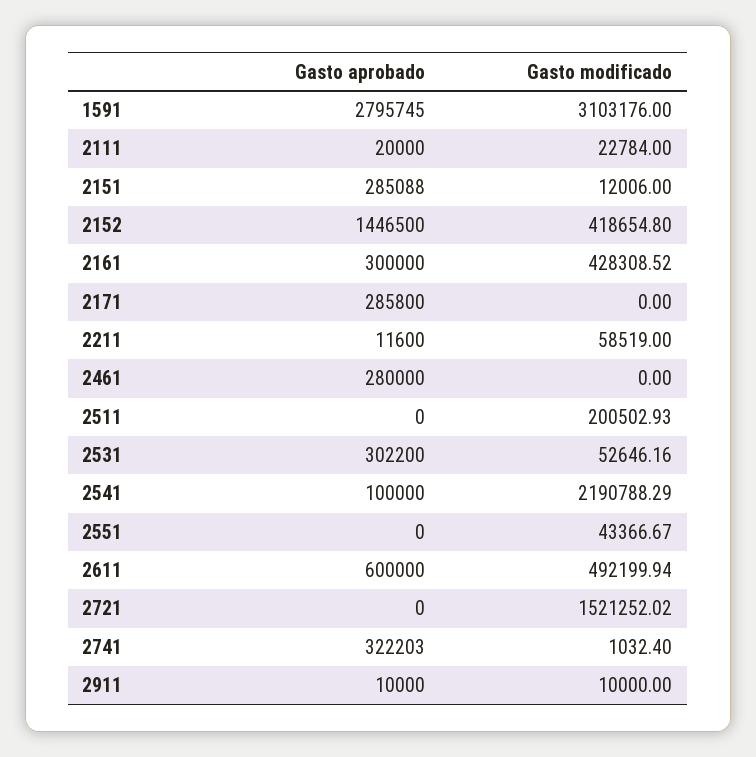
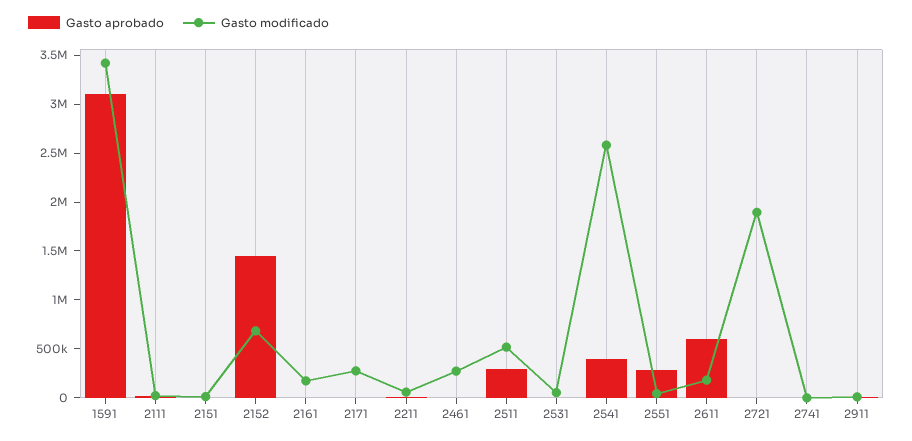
  {
    "Gasto aprobado": {
-     "1591": 2795745,
+     "1591": 3100000,
      "2111": 20000,
-     "2151": 285088,
+     "2151": 0,
      "2152": 1446500,
-     "2161": 300000,
+     "2161": 0,
-     "2171": 285800,
+     "2171": 0,
      "2211": 11600,
-     "2461": 280000,
+     "2461": 0,
-     "2511": 0,
+     "2511": 300000,
-     "2531": 302200,
+     "2531": 0,
-     "2541": 100000,
+     "2541": 400000,
-     "2551": 0,
+     "2551": 300000,
      "2611": 600000,
      "2721": 0,
-     "2741": 322203,
+     "2741": 0,
      "2911": 10000
    },
    "Gasto modificado": {
-     "1591": 3103176,
+     "1591": 3400000,
      "2111": 22784,
      "2151": 12006,
-     "2152": 418654.8,
+     "2152": 700000,
-     "2161": 428308.52,
+     "2161": 200000,
-     "2171": 0,
+     "2171": 300000,
      "2211": 58519,
-     "2461": 0,
+     "2461": 300000,
-     "2511": 200502.93,
+     "2511": 500000,
      "2531": 52646.16,
-     "2541": 2190788.29,
+     "2541": 2600000,
      "2551": 43366.67,
-     "2611": 492199.94,
+     "2611": 200000,
-     "2721": 1521252.02,
+     "2721": 1900000,
      "2741": 1032.4,
      "2911": 10000
    }
  }

